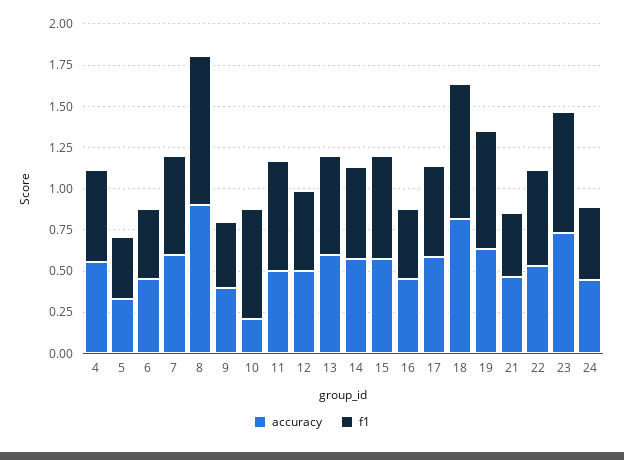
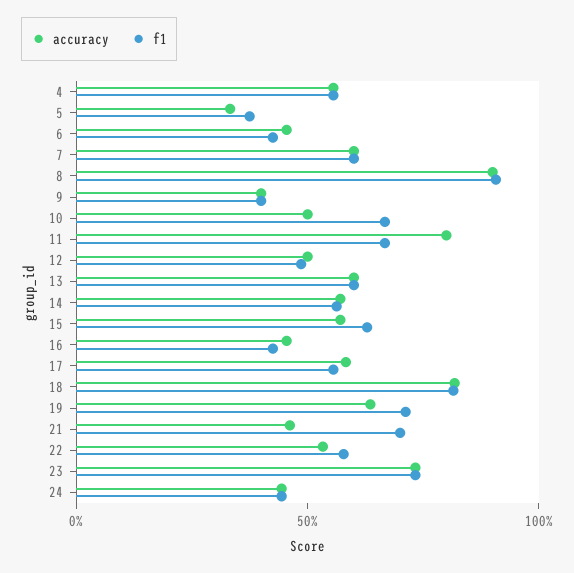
  {
    "accuracy": {
      "4": 0.55,
      "5": 0.35,
      "6": 0.45,
      "7": 0.6,
      "8": 0.9,
      "9": 0.4,
-     "10": 0.2,
+     "10": 0.5,
-     "11": 0.5,
+     "11": 0.8,
      "12": 0.5,
      "13": 0.6,
      "14": 0.55,
      "15": 0.55,
      "16": 0.45,
      "17": 0.6,
      "18": 0.8,
      "19": 0.65,
      "21": 0.45,
      "22": 0.55,
      "23": 0.75,
      "24": 0.45
    },
    "f1": {
      "4": 0.55,
      "5": 0.4,
      "6": 0.45,
      "7": 0.6,
      "8": 0.9,
      "9": 0.4,
      "10": 0.65,
      "11": 0.65,
      "12": 0.5,
      "13": 0.6,
      "14": 0.55,
      "15": 0.65,
      "16": 0.45,
      "17": 0.55,
      "18": 0.8,
      "19": 0.7,
-     "21": 0.4,
+     "21": 0.7,
      "22": 0.6,
      "23": 0.75,
      "24": 0.45
    }
  }

